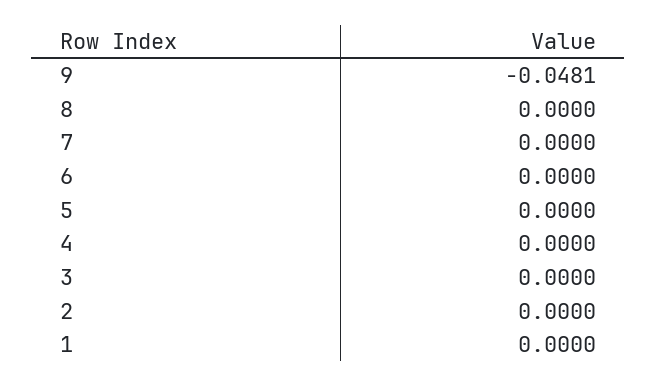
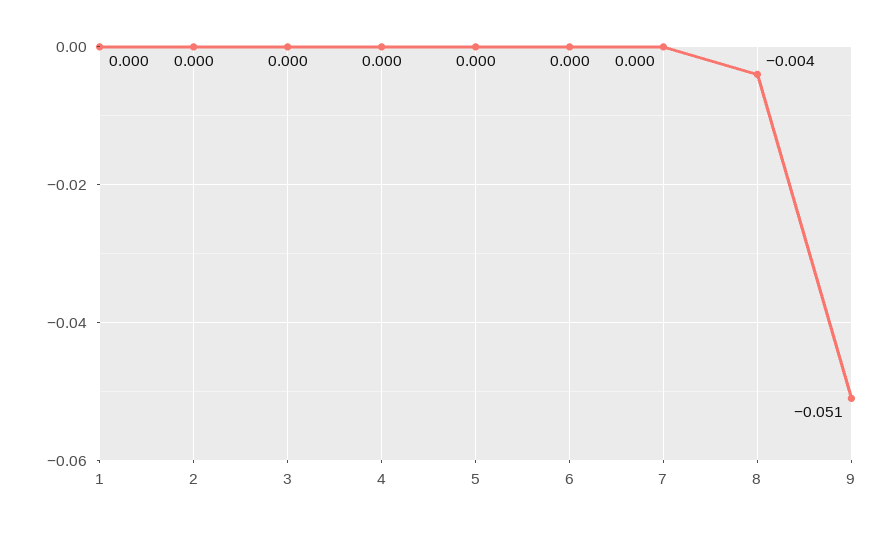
  {
-   "9": -0.0481,
+   "9": -0.051,
-   "8": 0,
+   "8": -0.004,
    "7": 0,
    "6": 0,
    "5": 0,
    "4": 0,
    "3": 0,
    "2": 0,
    "1": 0
  }

